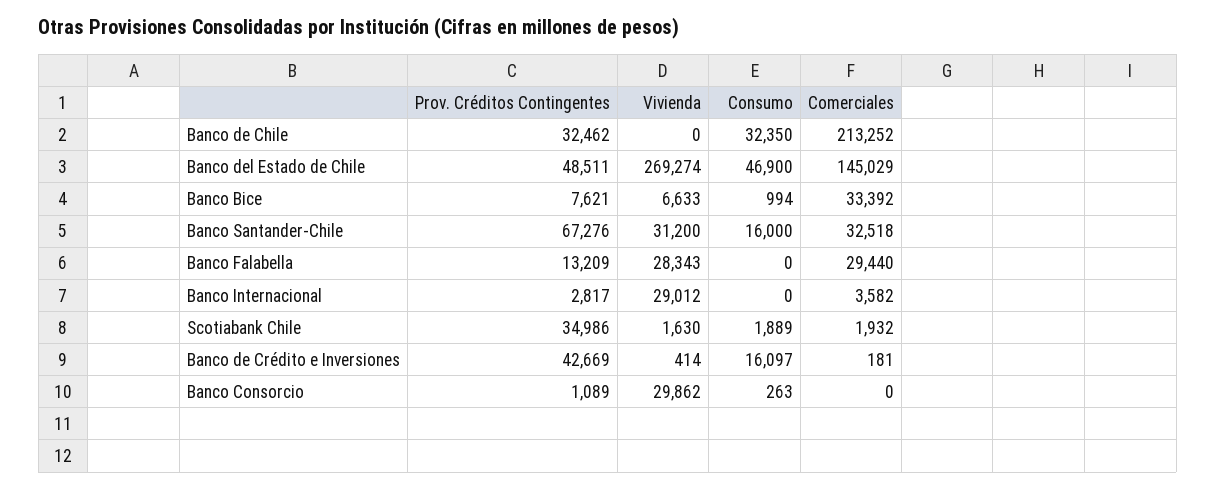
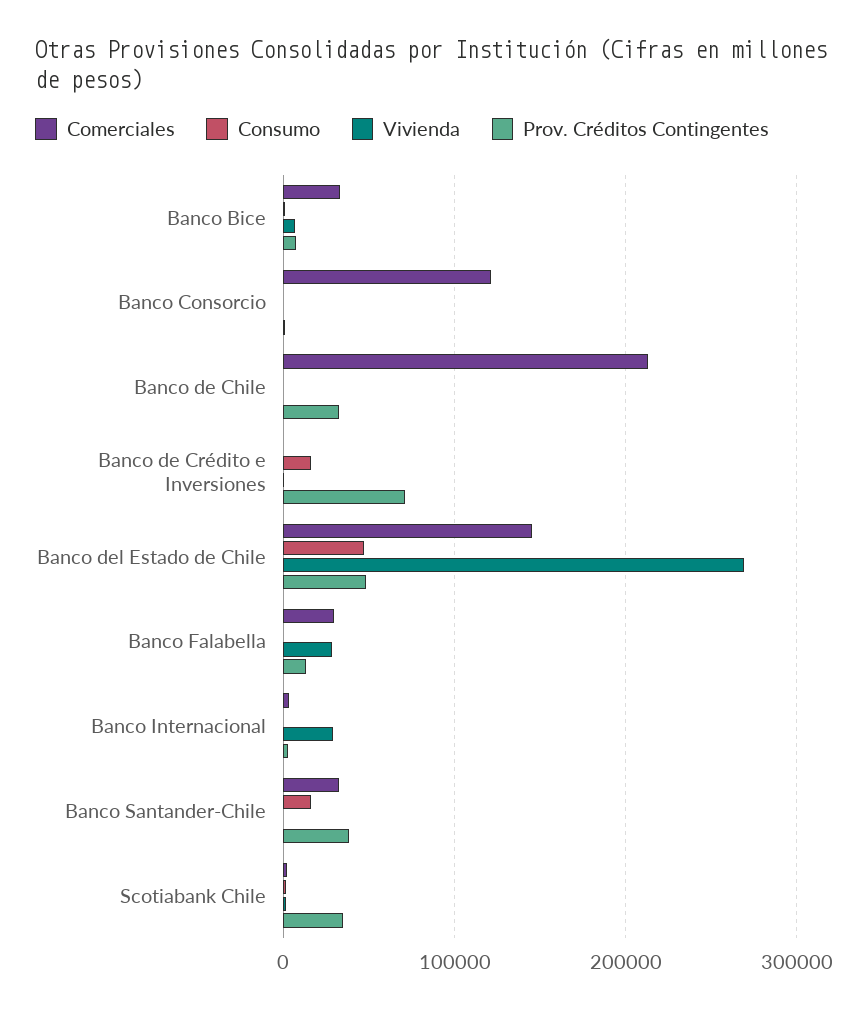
  {
    "Prov. Créditos Contingentes": {
      "Banco de Chile": 32462,
      "Banco del Estado de Chile": 48511,
      "Banco Bice": 7621,
-     "Banco Santander-Chile": 67276,
+     "Banco Santander-Chile": 40000,
      "Banco Falabella": 13209,
      "Banco Internacional": 2817,
      "Scotiabank Chile": 34986,
-     "Banco de Crédito e Inversiones": 42669,
+     "Banco de Crédito e Inversiones": 70000,
      "Banco Consorcio": 1089
    },
    "Vivienda": {
      "Banco de Chile": 0,
      "Banco del Estado de Chile": 269274,
      "Banco Bice": 6633,
-     "Banco Santander-Chile": 31200,
+     "Banco Santander-Chile": 0,
      "Banco Falabella": 28343,
      "Banco Internacional": 29012,
      "Scotiabank Chile": 1630,
      "Banco de Crédito e Inversiones": 414,
-     "Banco Consorcio": 29862
+     "Banco Consorcio": 0
    },
    "Consumo": {
-     "Banco de Chile": 32350,
+     "Banco de Chile": 0,
      "Banco del Estado de Chile": 46900,
      "Banco Bice": 994,
      "Banco Santander-Chile": 16000,
      "Banco Falabella": 0,
      "Banco Internacional": 0,
      "Scotiabank Chile": 1889,
      "Banco de Crédito e Inversiones": 16097,
      "Banco Consorcio": 263
    },
    "Comerciales": {
      "Banco de Chile": 213252,
      "Banco del Estado de Chile": 145029,
      "Banco Bice": 33392,
      "Banco Santander-Chile": 32518,
      "Banco Falabella": 29440,
      "Banco Internacional": 3582,
      "Scotiabank Chile": 1932,
      "Banco de Crédito e Inversiones": 181,
-     "Banco Consorcio": 0
+     "Banco Consorcio": 120000
    }
  }

